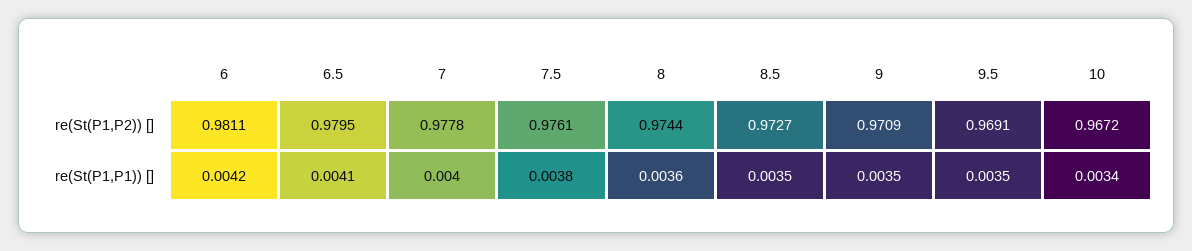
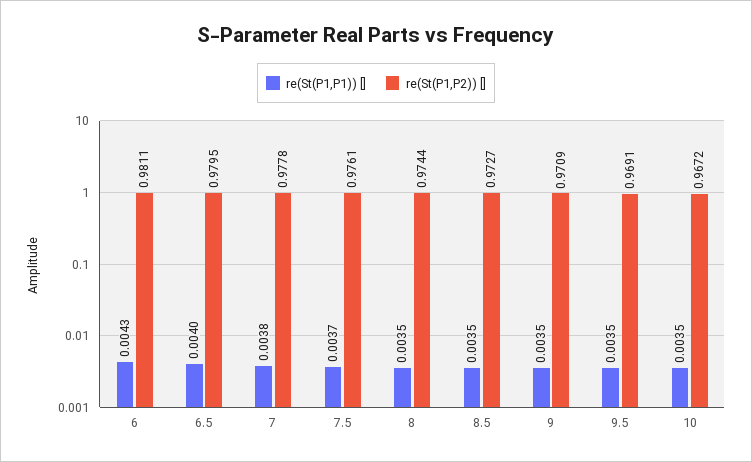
  {
    "re(St(P1,P2)) []": {
      "6": 0.9811,
      "6.5": 0.9795,
      "7": 0.9778,
      "7.5": 0.9761,
      "8": 0.9744,
      "8.5": 0.9727,
      "9": 0.9709,
      "9.5": 0.9691,
      "10": 0.9672
    },
    "re(St(P1,P1)) []": {
-     "6": 0.0042,
+     "6": 0.0043,
-     "6.5": 0.0041,
+     "6.5": 0.004,
-     "7": 0.004,
+     "7": 0.0038,
-     "7.5": 0.0038,
+     "7.5": 0.0037,
-     "8": 0.0036,
+     "8": 0.0035,
      "8.5": 0.0035,
      "9": 0.0035,
      "9.5": 0.0035,
-     "10": 0.0034
+     "10": 0.0035
    }
  }

